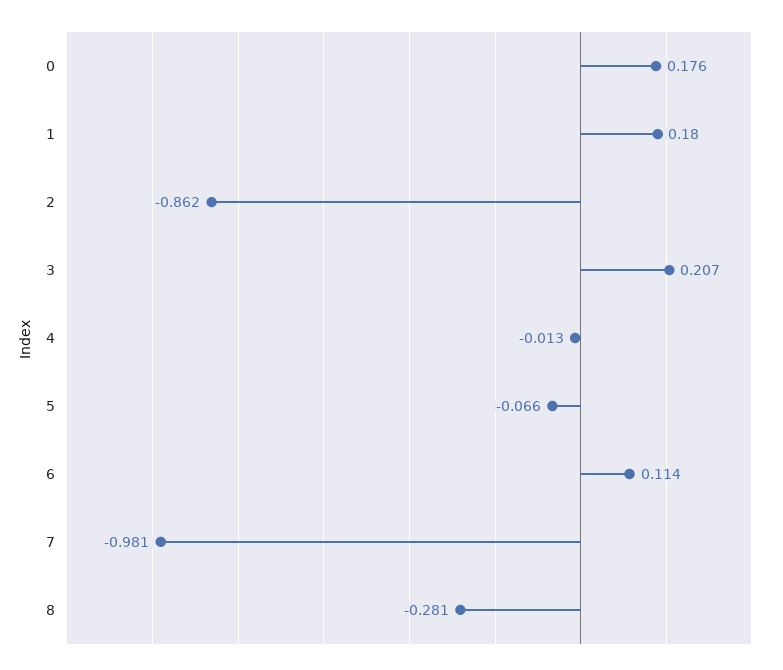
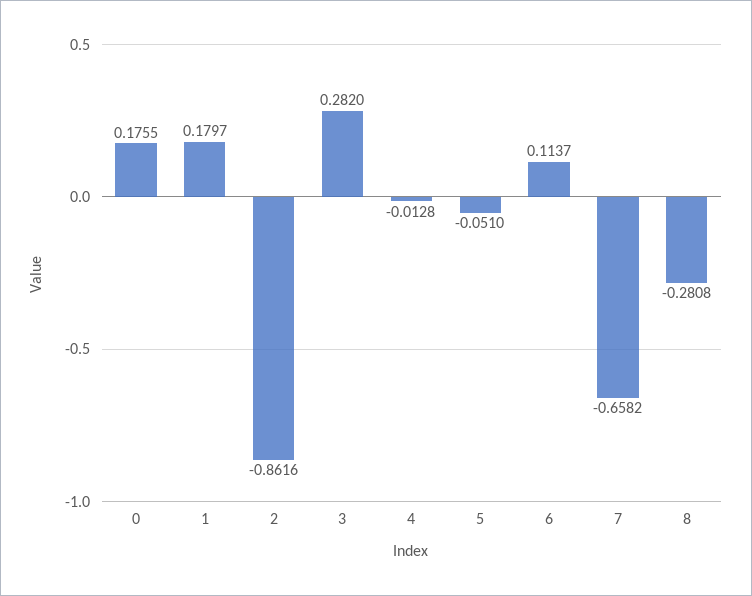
  {
    "0": 0.1755,
    "1": 0.1797,
    "2": -0.8616,
-   "3": 0.207,
+   "3": 0.282,
    "4": -0.0128,
-   "5": -0.066,
+   "5": -0.051,
    "6": 0.1137,
-   "7": -0.981,
+   "7": -0.6582,
    "8": -0.2808
  }

